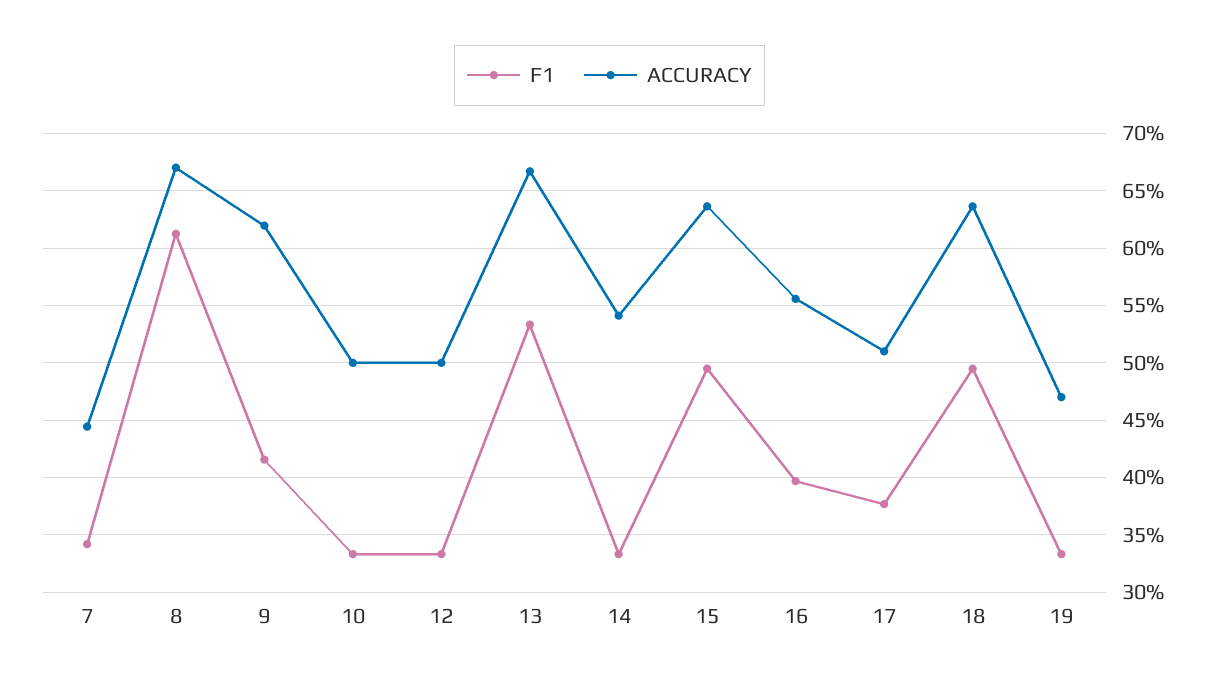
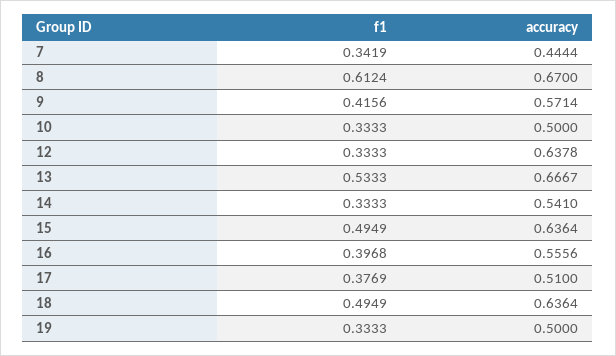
  {
    "F1": {
      "7": 0.3419,
      "8": 0.6124,
      "9": 0.4156,
      "10": 0.3333,
      "12": 0.3333,
      "13": 0.5333,
      "14": 0.3333,
      "15": 0.4949,
      "16": 0.3968,
      "17": 0.3769,
      "18": 0.4949,
      "19": 0.3333
    },
    "ACCURACY": {
      "7": 0.4444,
      "8": 0.67,
-     "9": 0.62,
+     "9": 0.5714,
      "10": 0.5,
-     "12": 0.5,
+     "12": 0.6378,
      "13": 0.6667,
      "14": 0.541,
      "15": 0.6364,
      "16": 0.5556,
      "17": 0.51,
      "18": 0.6364,
-     "19": 0.47
+     "19": 0.5
    }
  }

